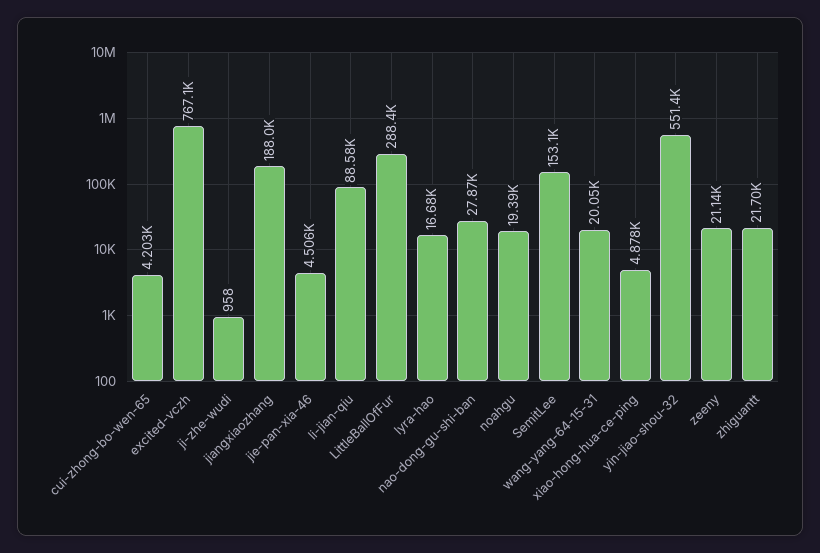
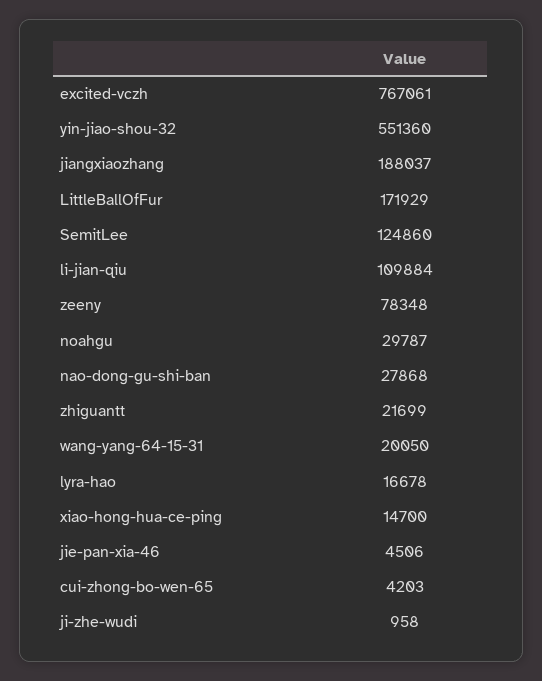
  {
    "cui-zhong-bo-wen-65": 4203,
    "excited-vczh": 767061,
    "ji-zhe-wudi": 958,
    "jiangxiaozhang": 188037,
    "jie-pan-xia-46": 4506,
-   "li-jian-qiu": 88580,
+   "li-jian-qiu": 109884,
-   "LittleBallOfFur": 288400,
+   "LittleBallOfFur": 171929,
    "lyra-hao": 16678,
    "nao-dong-gu-shi-ban": 27868,
-   "noahgu": 19390,
+   "noahgu": 29787,
-   "SemitLee": 153100,
+   "SemitLee": 124860,
    "wang-yang-64-15-31": 20050,
-   "xiao-hong-hua-ce-ping": 4878,
+   "xiao-hong-hua-ce-ping": 14700,
    "yin-jiao-shou-32": 551360,
-   "zeeny": 21140,
+   "zeeny": 78348,
    "zhiguantt": 21699
  }

